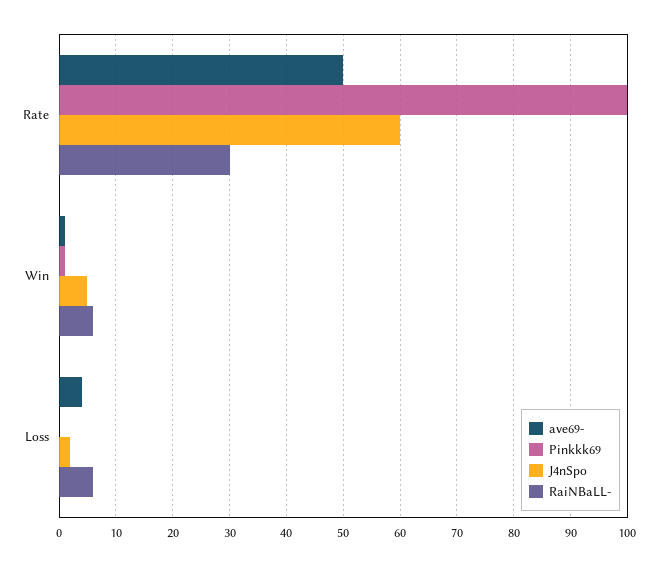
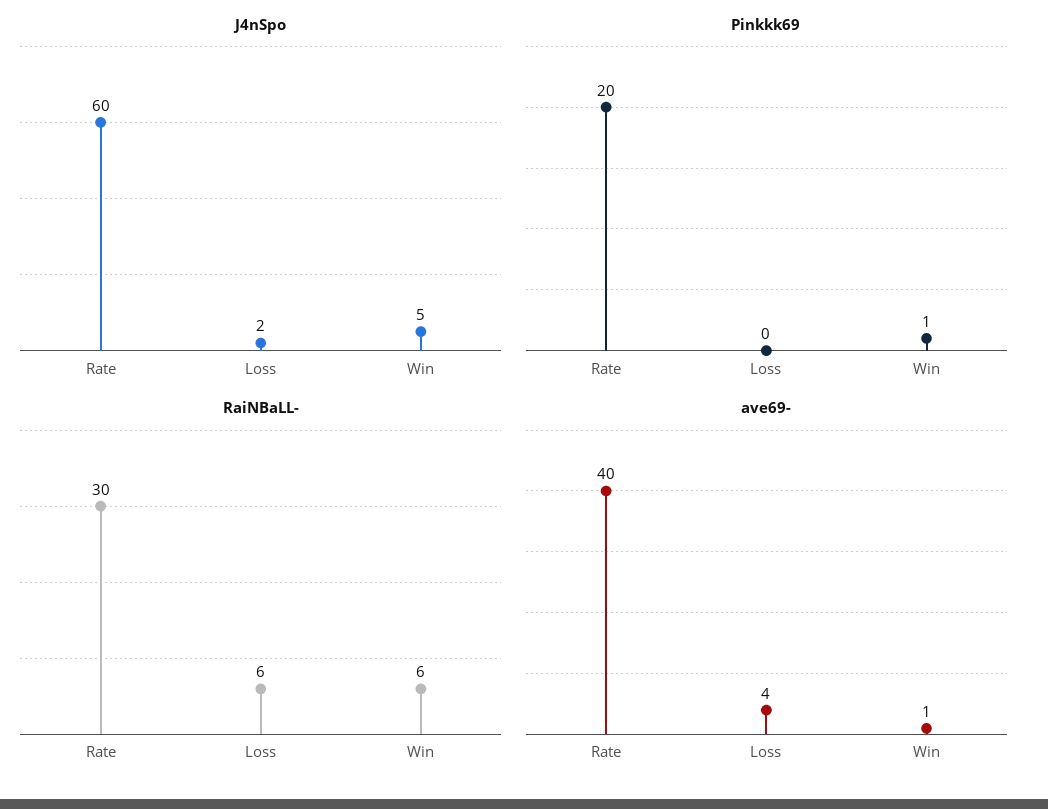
  {
    "ave69-": {
-     "Rate": 50,
+     "Rate": 40,
      "Win": 1,
      "Loss": 4
    },
    "Pinkkk69": {
-     "Rate": 100,
+     "Rate": 20,
      "Win": 1,
      "Loss": 0
    },
    "J4nSpo": {
      "Rate": 60,
      "Win": 5,
      "Loss": 2
    },
    "RaiNBaLL-": {
      "Rate": 30,
      "Win": 6,
      "Loss": 6
    }
  }

